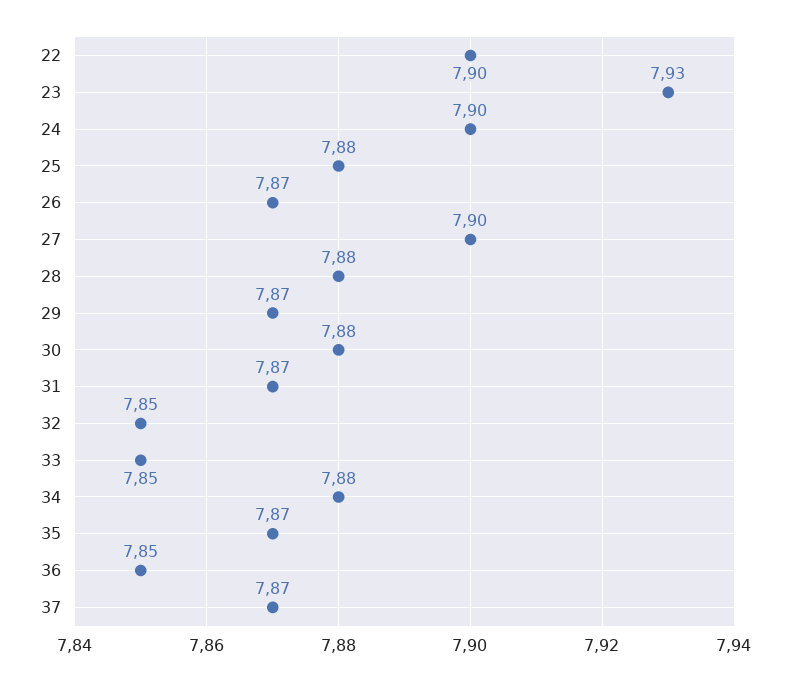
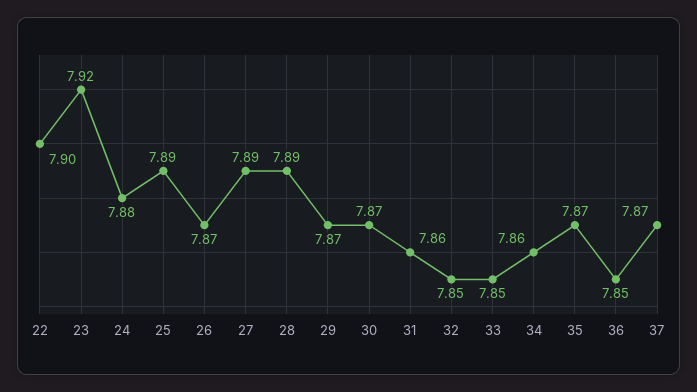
  {
    "22": 7.9,
-   "23": 7.93,
+   "23": 7.92,
-   "24": 7.9,
+   "24": 7.88,
-   "25": 7.88,
+   "25": 7.89,
    "26": 7.87,
-   "27": 7.9,
+   "27": 7.89,
-   "28": 7.88,
+   "28": 7.89,
    "29": 7.87,
-   "30": 7.88,
+   "30": 7.87,
-   "31": 7.87,
+   "31": 7.86,
    "32": 7.85,
    "33": 7.85,
-   "34": 7.88,
+   "34": 7.86,
    "35": 7.87,
    "36": 7.85,
    "37": 7.87
  }

